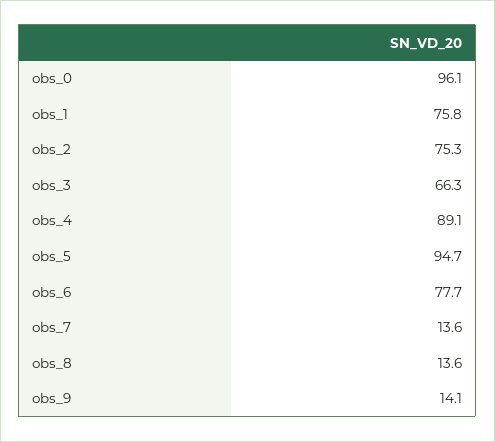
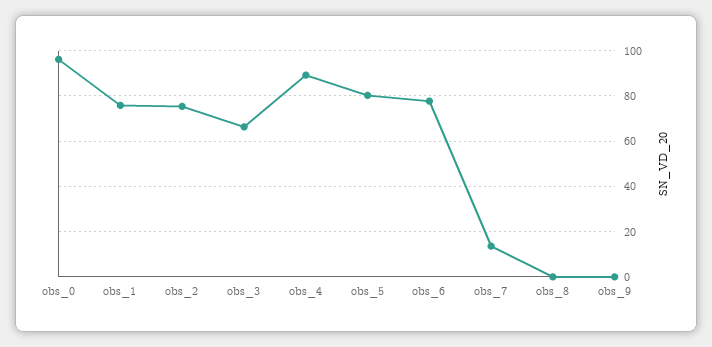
  {
    "obs_0": 96.1,
    "obs_1": 75.8,
    "obs_2": 75.3,
    "obs_3": 66.3,
    "obs_4": 89.1,
-   "obs_5": 94.7,
+   "obs_5": 80,
    "obs_6": 77.7,
    "obs_7": 13.6,
-   "obs_8": 13.6,
+   "obs_8": 0,
-   "obs_9": 14.1
+   "obs_9": 0
  }

